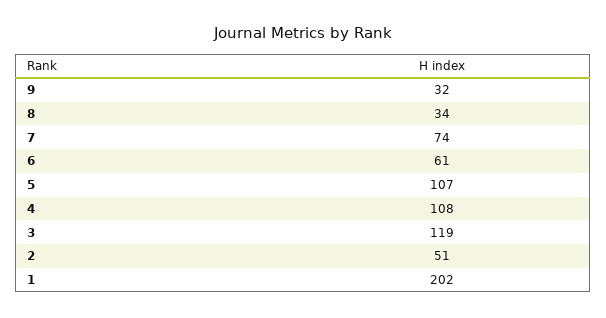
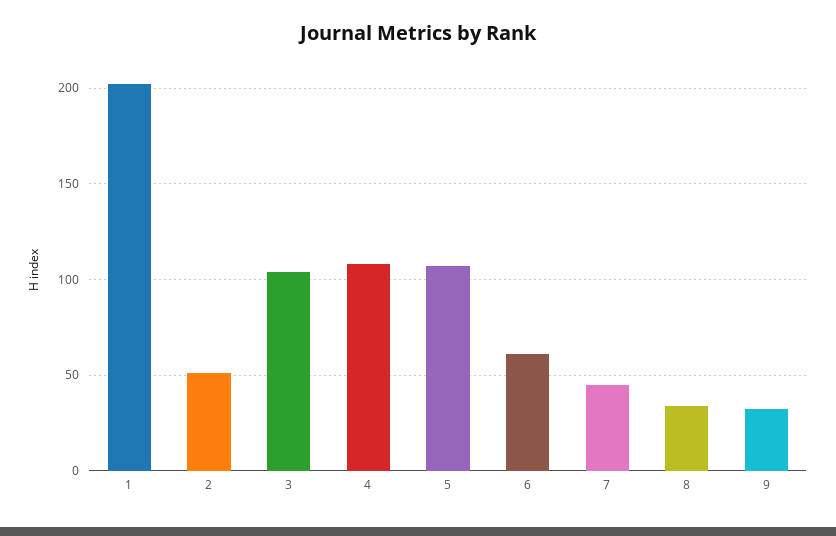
  {
    "9": 32,
    "8": 34,
-   "7": 74,
+   "7": 45,
    "6": 61,
    "5": 107,
    "4": 108,
-   "3": 119,
+   "3": 105,
    "2": 51,
    "1": 202
  }

